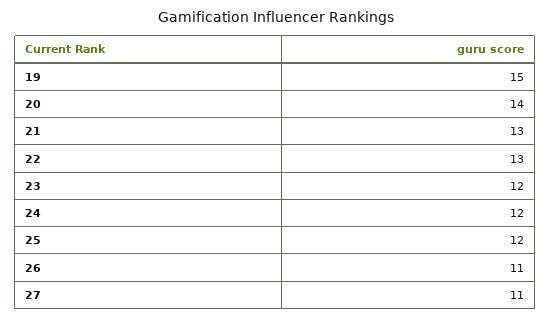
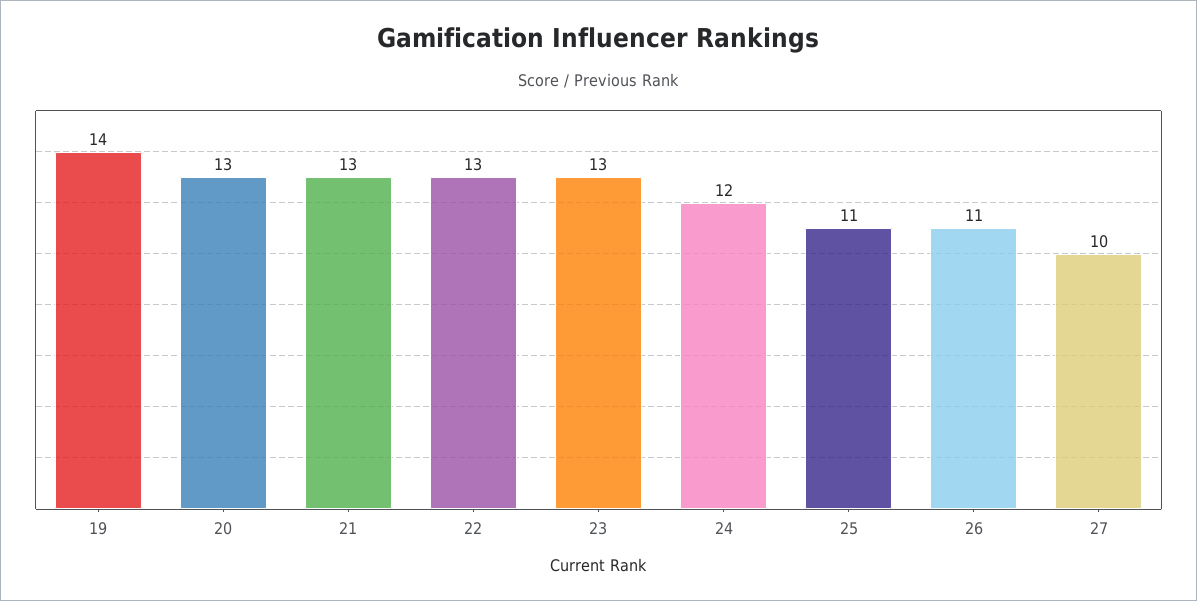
  {
-   "19": 15,
+   "19": 14,
-   "20": 14,
+   "20": 13,
    "21": 13,
    "22": 13,
-   "23": 12,
+   "23": 13,
    "24": 12,
-   "25": 12,
+   "25": 11,
    "26": 11,
-   "27": 11
+   "27": 10
  }

